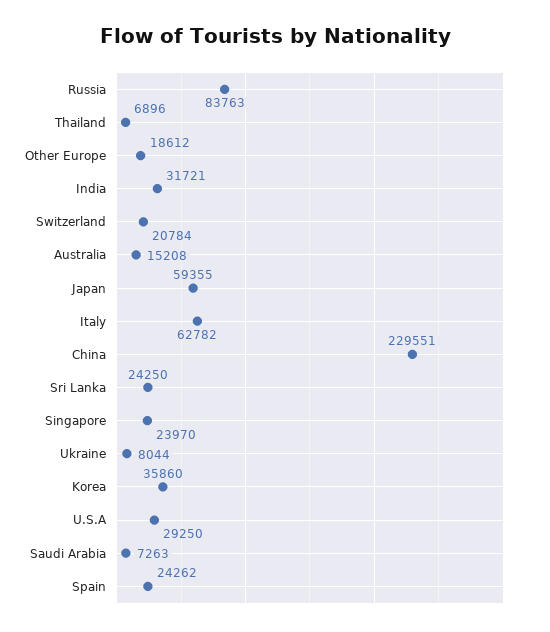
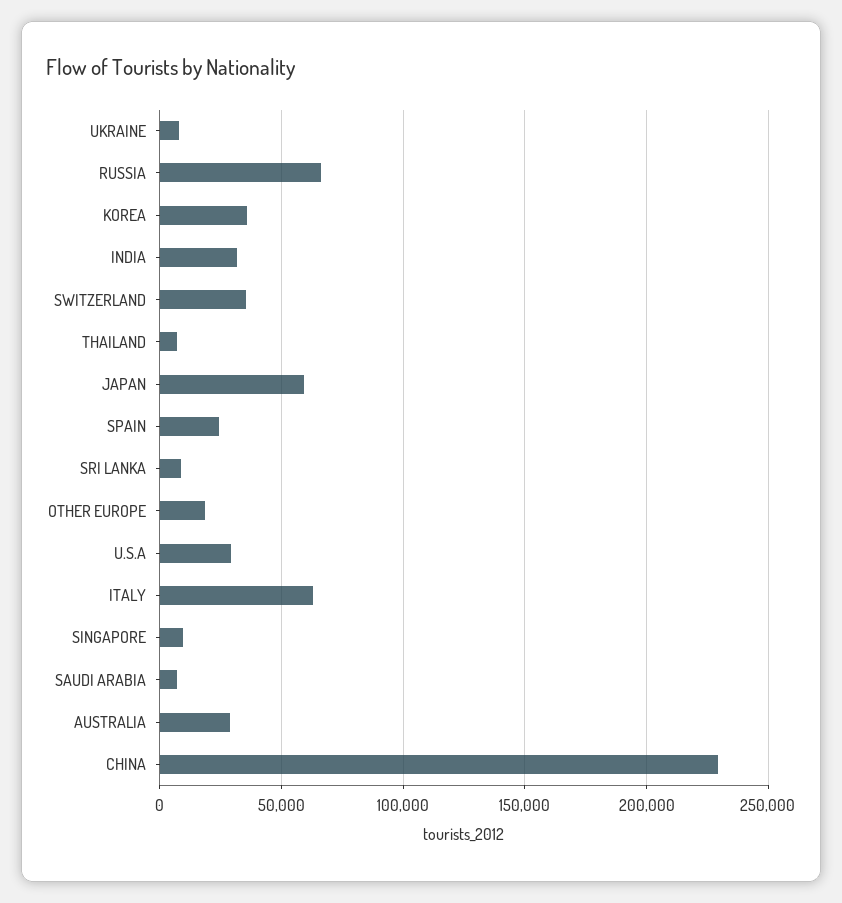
  {
-   "Russia": 83763,
+   "Russia": 65000,
    "Thailand": 6896,
    "Other Europe": 18612,
    "India": 31721,
-   "Switzerland": 20784,
+   "Switzerland": 35000,
-   "Australia": 15208,
+   "Australia": 30000,
    "Japan": 59355,
    "Italy": 62782,
    "China": 229551,
-   "Sri Lanka": 24250,
+   "Sri Lanka": 10000,
-   "Singapore": 23970,
+   "Singapore": 10000,
    "Ukraine": 8044,
    "Korea": 35860,
    "U.S.A": 29250,
    "Saudi Arabia": 7263,
    "Spain": 24262
  }

